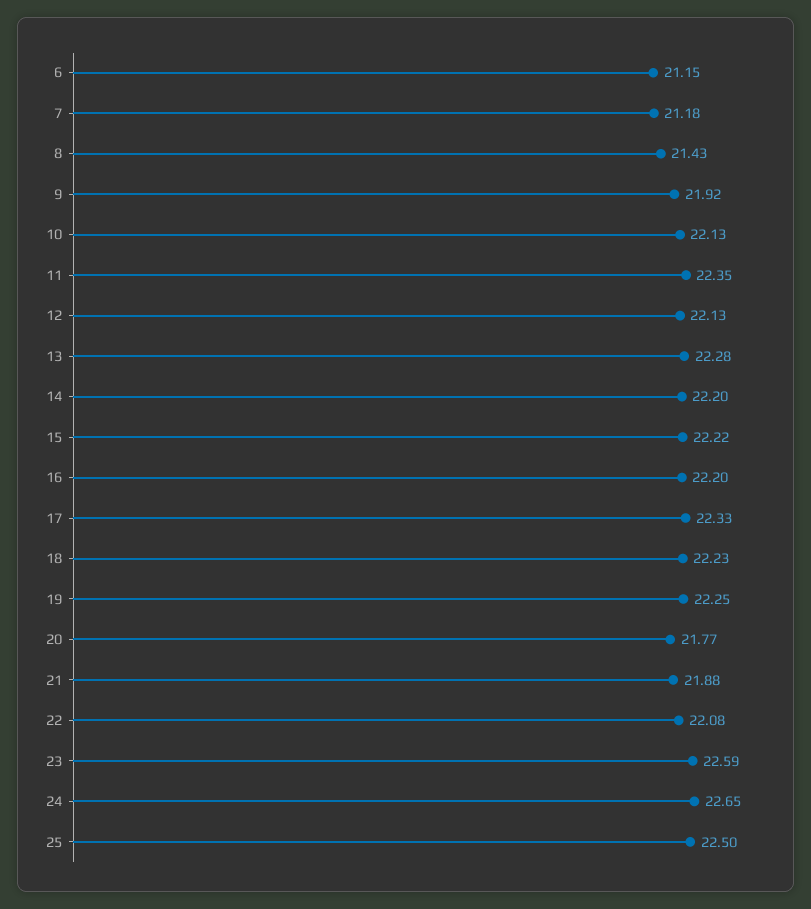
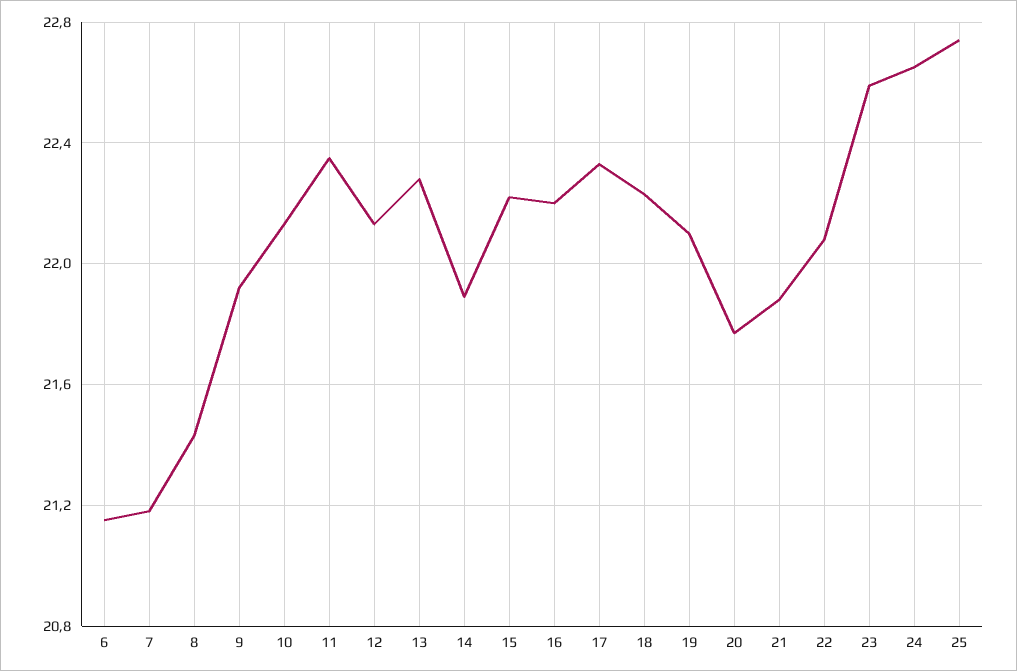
  {
    "6": 21.15,
    "7": 21.18,
    "8": 21.43,
    "9": 21.92,
    "10": 22.13,
    "11": 22.35,
    "12": 22.13,
    "13": 22.28,
-   "14": 22.2,
+   "14": 21.9,
    "15": 22.22,
    "16": 22.2,
    "17": 22.33,
    "18": 22.23,
-   "19": 22.25,
+   "19": 22.1,
    "20": 21.77,
    "21": 21.88,
    "22": 22.08,
    "23": 22.59,
    "24": 22.65,
-   "25": 22.5
+   "25": 22.75
  }

